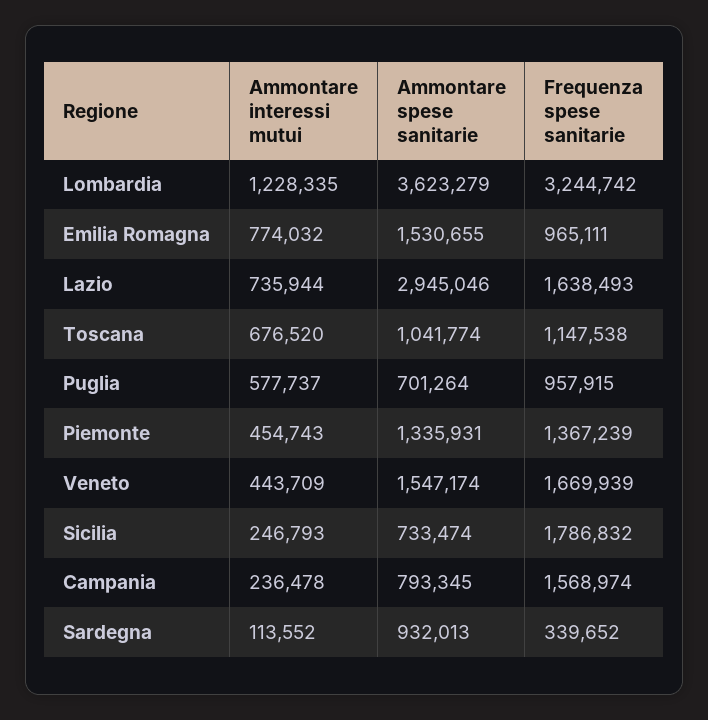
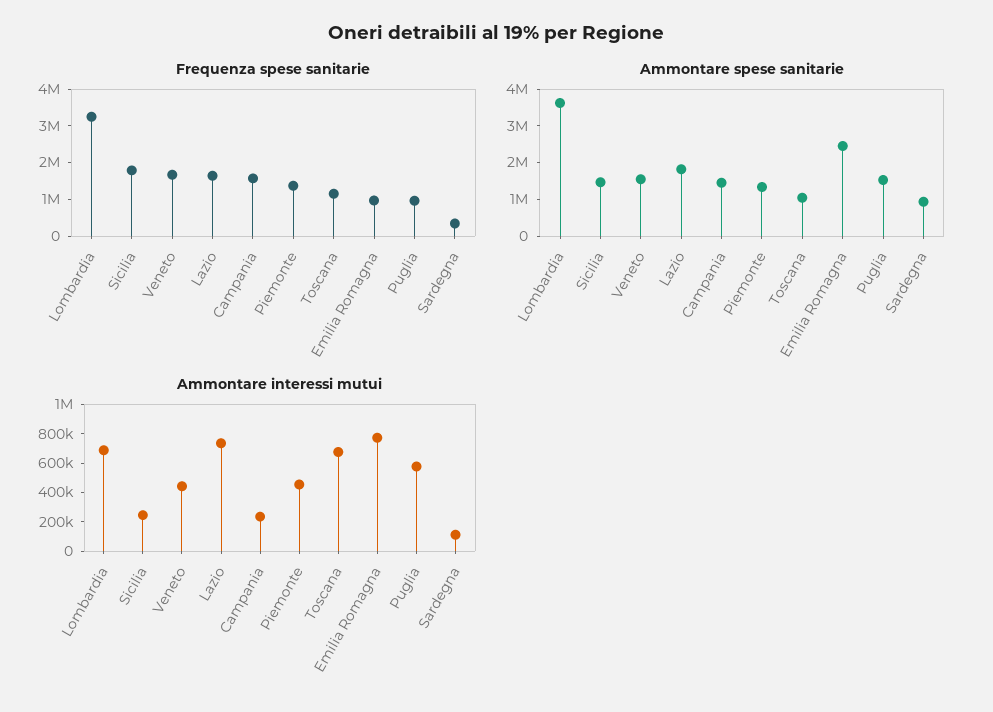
  {
    "Ammontare interessi mutui": {
-     "Lombardia": 1228335,
+     "Lombardia": 700000,
      "Emilia Romagna": 774032,
      "Lazio": 735944,
      "Toscana": 676520,
      "Puglia": 577737,
      "Piemonte": 454743,
      "Veneto": 443709,
      "Sicilia": 246793,
      "Campania": 236478,
      "Sardegna": 113552
    },
    "Ammontare spese sanitarie": {
      "Lombardia": 3623279,
-     "Emilia Romagna": 1530655,
+     "Emilia Romagna": 2500000,
-     "Lazio": 2945046,
+     "Lazio": 1750000,
      "Toscana": 1041774,
-     "Puglia": 701264,
+     "Puglia": 1500000,
      "Piemonte": 1335931,
      "Veneto": 1547174,
-     "Sicilia": 733474,
+     "Sicilia": 1500000,
-     "Campania": 793345,
+     "Campania": 1500000,
      "Sardegna": 932013
    },
    "Frequenza spese sanitarie": {
      "Lombardia": 3244742,
      "Emilia Romagna": 965111,
      "Lazio": 1638493,
      "Toscana": 1147538,
      "Puglia": 957915,
      "Piemonte": 1367239,
      "Veneto": 1669939,
      "Sicilia": 1786832,
      "Campania": 1568974,
      "Sardegna": 339652
    }
  }

